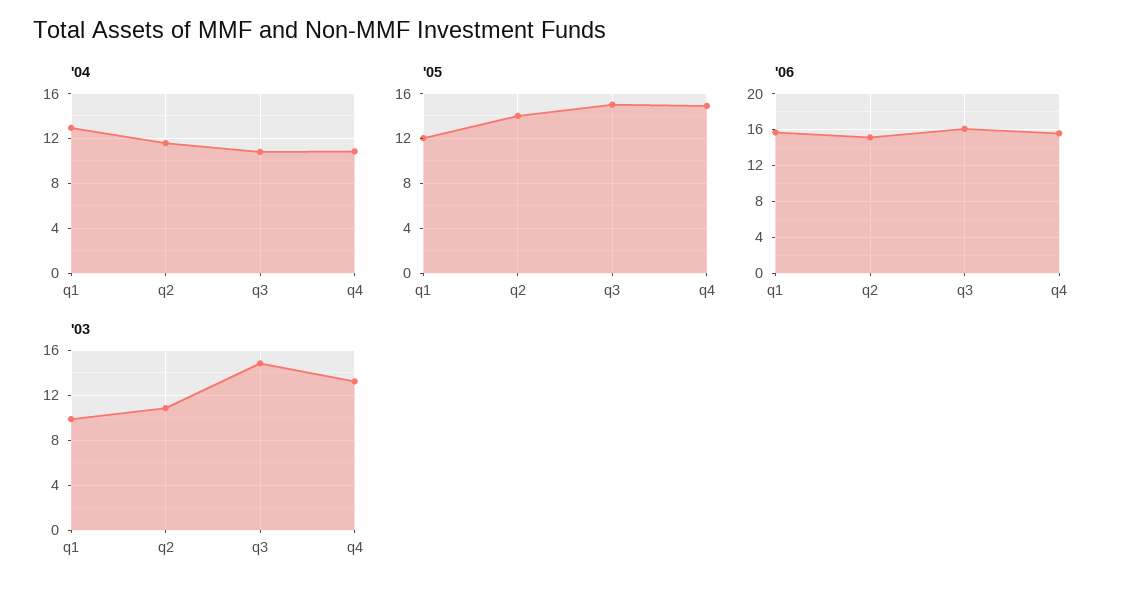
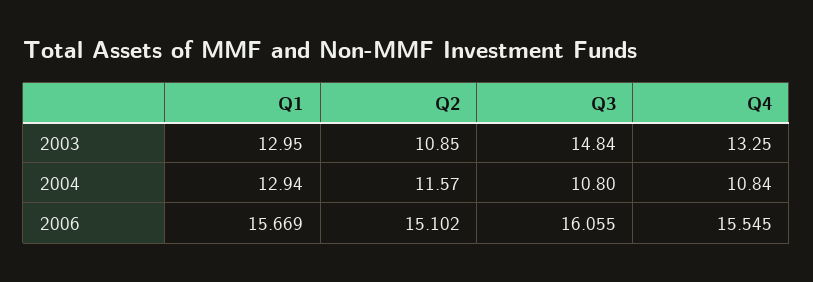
  {
    "'04": {
      "q1": 12.94,
      "q2": 11.57,
      "q3": 10.8,
      "q4": 10.84
    },
-   "'05": {
-     "q1": 12,
-     "q2": 14,
-     "q3": 15,
-     "q4": 15
-   },
    "'06": {
      "q1": 15.669,
      "q2": 15.102,
      "q3": 16.055,
      "q4": 15.545
    },
    "'03": {
-     "q1": 10,
+     "q1": 12.95,
      "q2": 10.85,
      "q3": 14.84,
      "q4": 13.25
    }
  }

